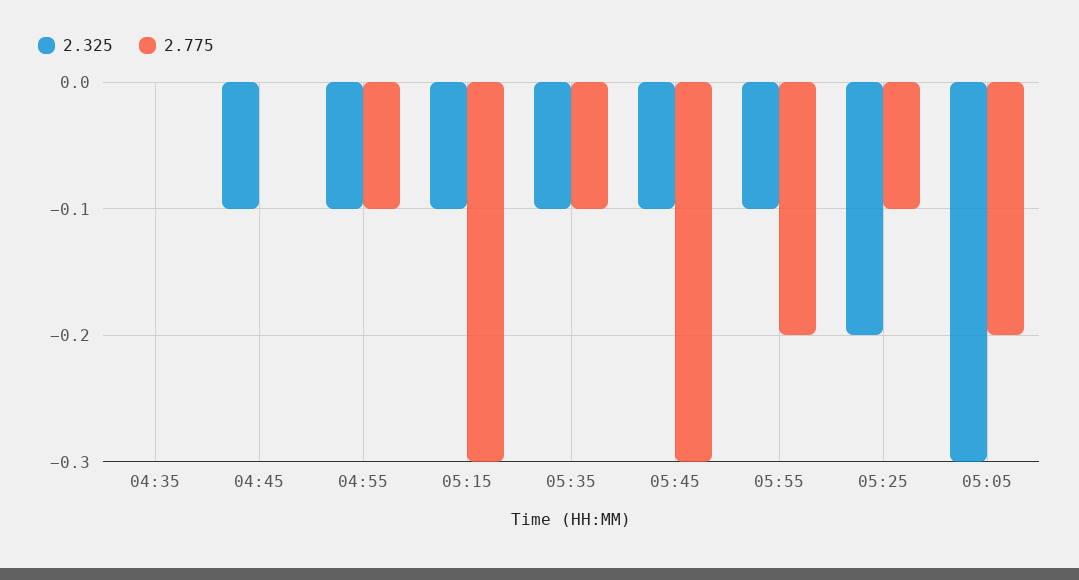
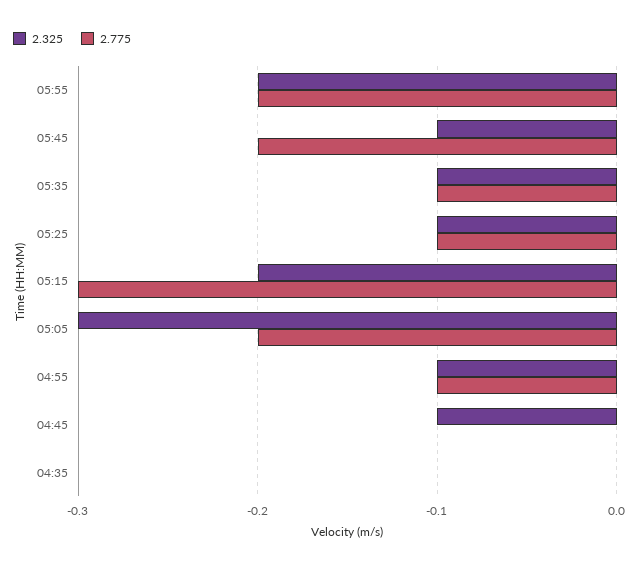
  {
    "2.325": {
      "04:35": 0,
      "04:45": -0.1,
      "04:55": -0.1,
-     "05:15": -0.1,
+     "05:15": -0.2,
      "05:35": -0.1,
      "05:45": -0.1,
-     "05:55": -0.1,
+     "05:55": -0.2,
-     "05:25": -0.2,
+     "05:25": -0.1,
      "05:05": -0.3
    },
    "2.775": {
      "04:35": 0,
      "04:45": 0,
      "04:55": -0.1,
      "05:15": -0.3,
      "05:35": -0.1,
-     "05:45": -0.3,
+     "05:45": -0.2,
      "05:55": -0.2,
      "05:25": -0.1,
      "05:05": -0.2
    }
  }

